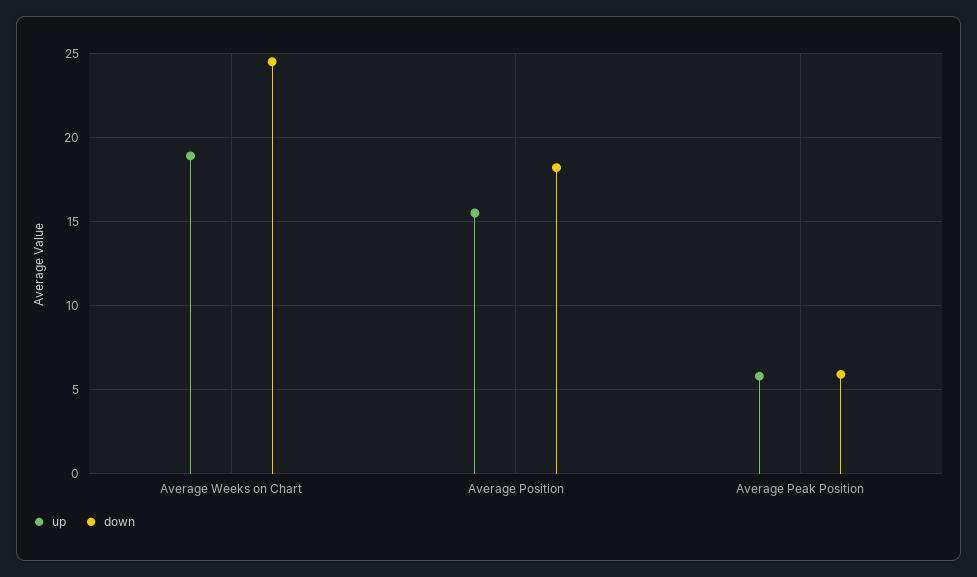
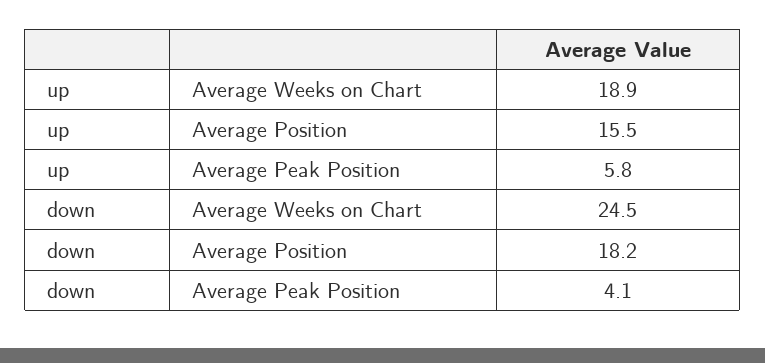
  {
    "up": {
      "Average Weeks on Chart": 18.9,
      "Average Position": 15.5,
      "Average Peak Position": 5.8
    },
    "down": {
      "Average Weeks on Chart": 24.5,
      "Average Position": 18.2,
-     "Average Peak Position": 6
+     "Average Peak Position": 4.1
    }
  }

